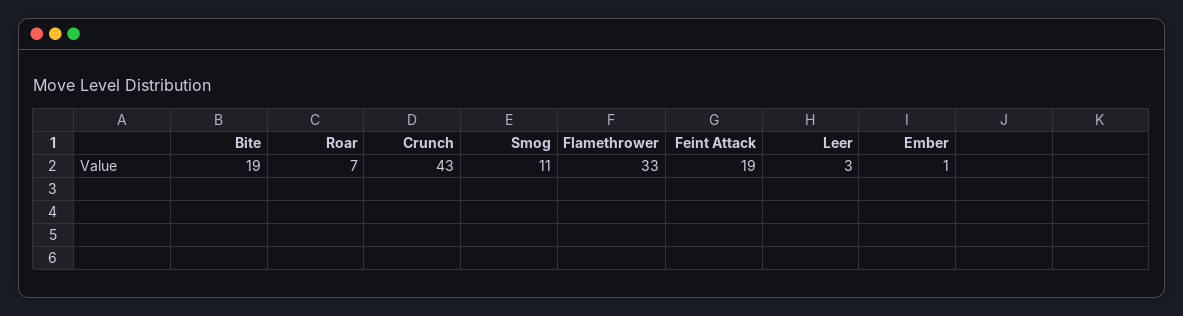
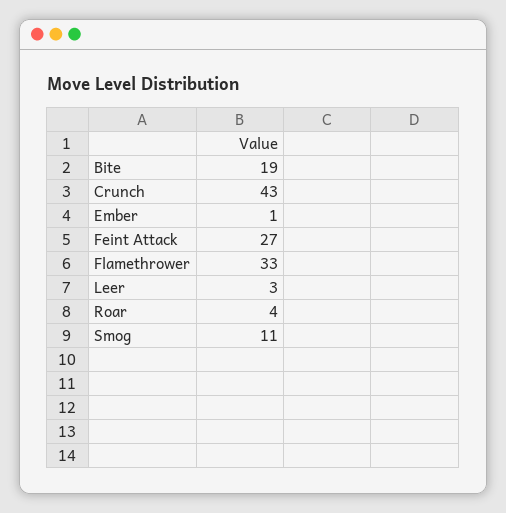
  {
    "Bite": 19,
-   "Roar": 7,
+   "Roar": 4,
    "Crunch": 43,
    "Smog": 11,
    "Flamethrower": 33,
-   "Feint Attack": 19,
+   "Feint Attack": 27,
    "Leer": 3,
    "Ember": 1
  }

